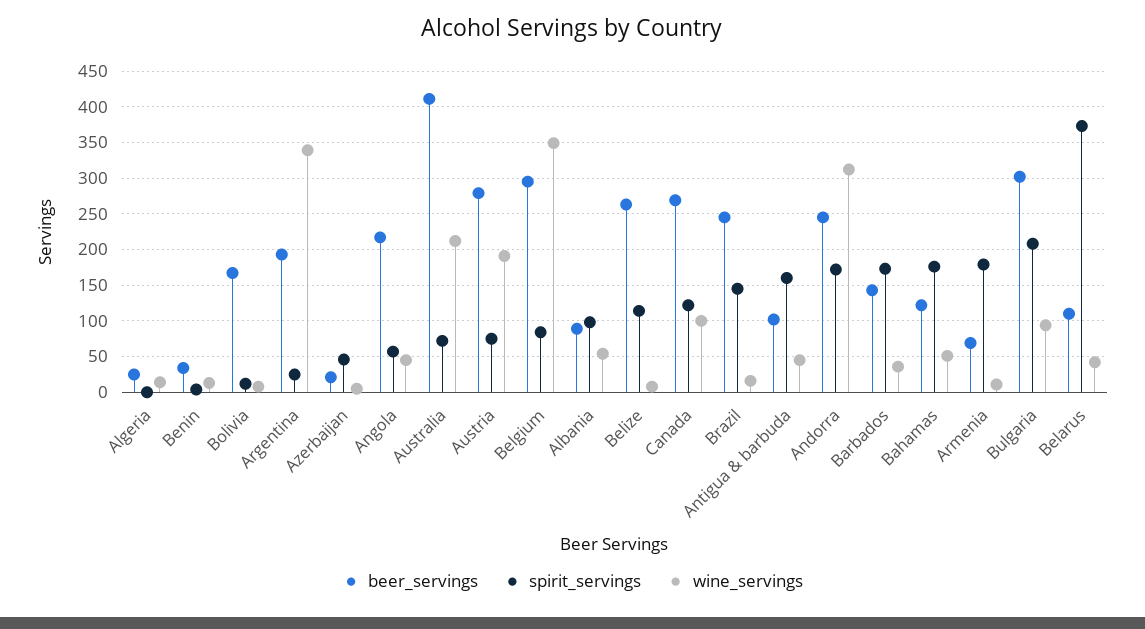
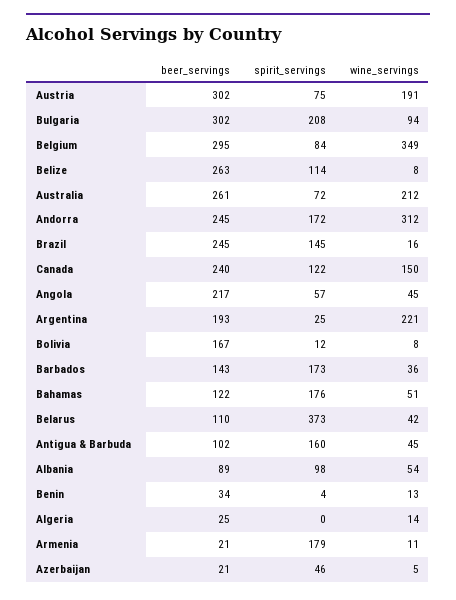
  {
    "beer_servings": {
      "Algeria": 25,
      "Benin": 34,
      "Bolivia": 167,
      "Argentina": 193,
      "Azerbaijan": 21,
      "Angola": 217,
-     "Australia": 410,
+     "Australia": 261,
-     "Austria": 280,
+     "Austria": 302,
      "Belgium": 295,
      "Albania": 89,
      "Belize": 263,
-     "Canada": 270,
+     "Canada": 240,
      "Brazil": 245,
      "Antigua & barbuda": 102,
      "Andorra": 245,
      "Barbados": 143,
      "Bahamas": 122,
-     "Armenia": 70,
+     "Armenia": 21,
      "Bulgaria": 302,
      "Belarus": 110
    },
    "spirit_servings": {
      "Algeria": 0,
      "Benin": 4,
      "Bolivia": 12,
      "Argentina": 25,
      "Azerbaijan": 46,
      "Angola": 57,
      "Australia": 72,
      "Austria": 75,
      "Belgium": 84,
      "Albania": 98,
      "Belize": 114,
      "Canada": 122,
      "Brazil": 145,
      "Antigua & barbuda": 160,
      "Andorra": 172,
      "Barbados": 173,
      "Bahamas": 176,
      "Armenia": 179,
      "Bulgaria": 208,
      "Belarus": 373
    },
    "wine_servings": {
      "Algeria": 14,
      "Benin": 13,
      "Bolivia": 8,
-     "Argentina": 340,
+     "Argentina": 221,
      "Azerbaijan": 5,
      "Angola": 45,
      "Australia": 212,
      "Austria": 191,
      "Belgium": 349,
      "Albania": 54,
      "Belize": 8,
-     "Canada": 100,
+     "Canada": 150,
      "Brazil": 16,
      "Antigua & barbuda": 45,
      "Andorra": 312,
      "Barbados": 36,
      "Bahamas": 51,
      "Armenia": 11,
      "Bulgaria": 94,
      "Belarus": 42
    }
  }

